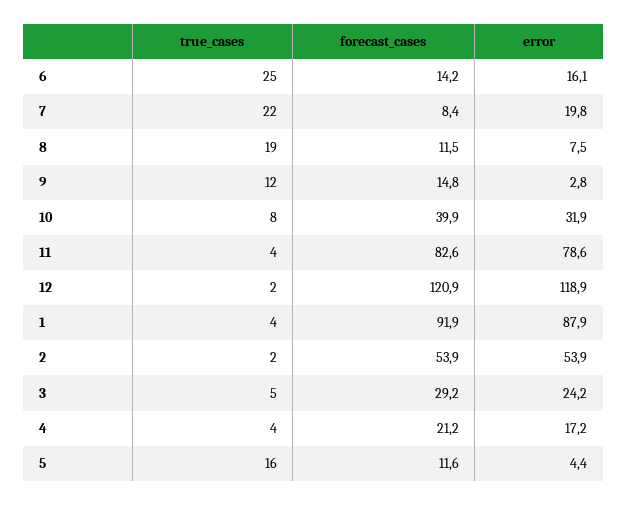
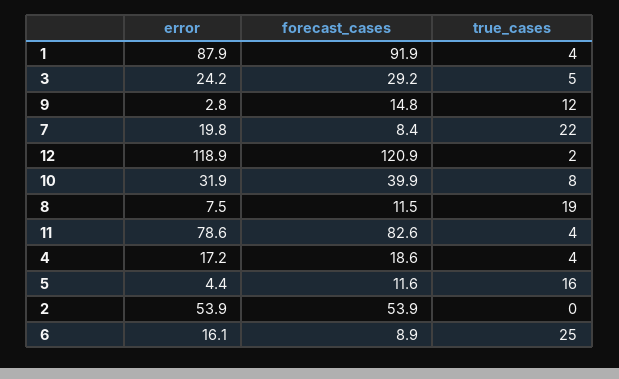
  {
    "true_cases": {
      "6": 25,
      "7": 22,
      "8": 19,
      "9": 12,
      "10": 8,
      "11": 4,
      "12": 2,
      "1": 4,
-     "2": 2,
+     "2": 0,
      "3": 5,
      "4": 4,
      "5": 16
    },
    "forecast_cases": {
-     "6": 14.2,
+     "6": 8.9,
      "7": 8.4,
      "8": 11.5,
      "9": 14.8,
      "10": 39.9,
      "11": 82.6,
      "12": 120.9,
      "1": 91.9,
      "2": 53.9,
      "3": 29.2,
-     "4": 21.2,
+     "4": 18.6,
      "5": 11.6
    },
    "error": {
      "6": 16.1,
      "7": 19.8,
      "8": 7.5,
      "9": 2.8,
      "10": 31.9,
      "11": 78.6,
      "12": 118.9,
      "1": 87.9,
      "2": 53.9,
      "3": 24.2,
      "4": 17.2,
      "5": 4.4
    }
  }

